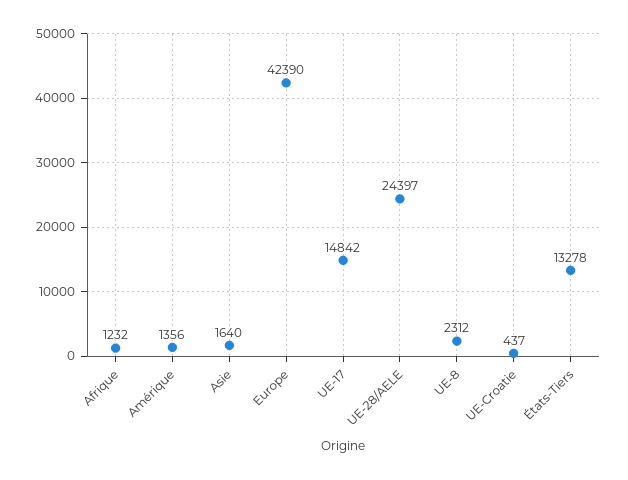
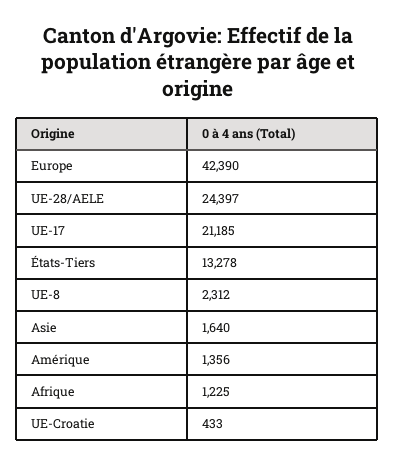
  {
-   "Afrique": 1232,
+   "Afrique": 1225,
    "Amérique": 1356,
    "Asie": 1640,
    "Europe": 42390,
-   "UE-17": 14842,
+   "UE-17": 21185,
    "UE-28/AELE": 24397,
    "UE-8": 2312,
-   "UE-Croatie": 437,
+   "UE-Croatie": 433,
    "États-Tiers": 13278
  }

